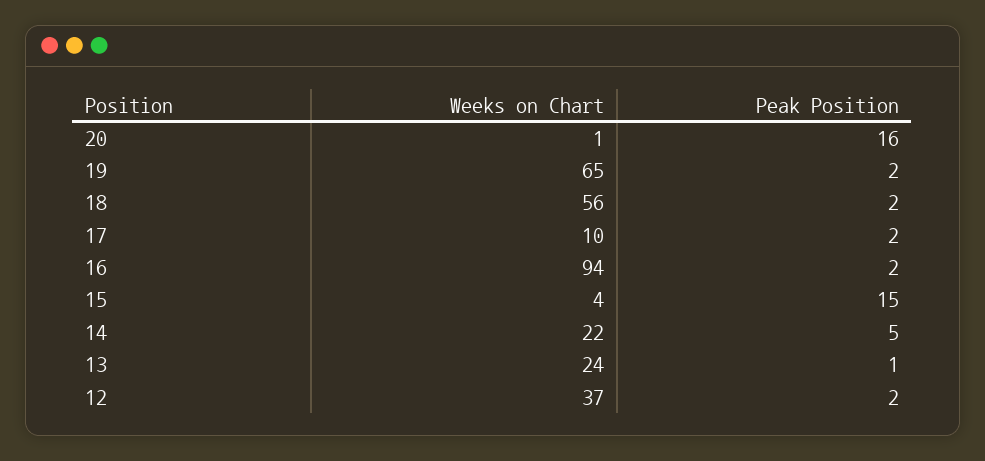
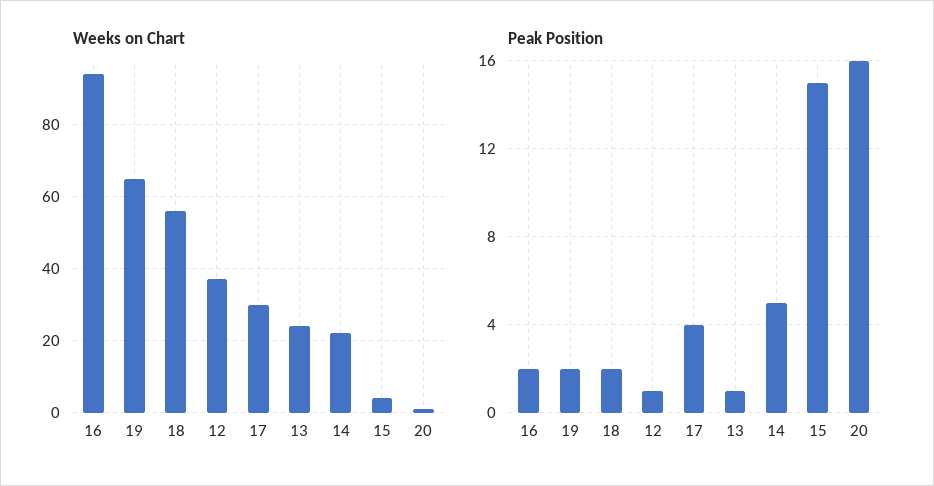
  {
    "Weeks on Chart": {
      "20": 1,
      "19": 65,
      "18": 56,
-     "17": 10,
+     "17": 30,
      "16": 94,
      "15": 4,
      "14": 22,
      "13": 24,
      "12": 37
    },
    "Peak Position": {
      "20": 16,
      "19": 2,
      "18": 2,
-     "17": 2,
+     "17": 4,
      "16": 2,
      "15": 15,
      "14": 5,
      "13": 1,
-     "12": 2
+     "12": 1
    }
  }

